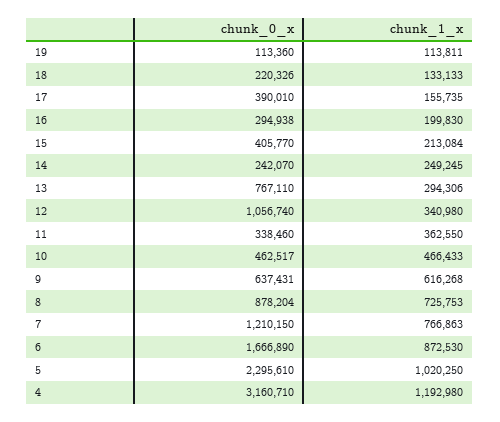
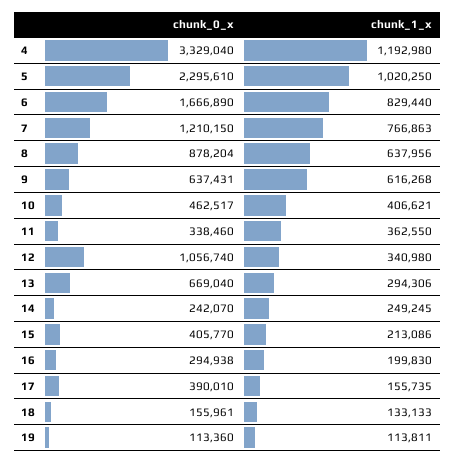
  {
    "chunk_0_x": {
      "19": 113360,
-     "18": 220326,
+     "18": 155961,
      "17": 390010,
      "16": 294938,
      "15": 405770,
      "14": 242070,
-     "13": 767110,
+     "13": 669040,
      "12": 1056740,
      "11": 338460,
      "10": 462517,
      "9": 637431,
      "8": 878204,
      "7": 1210150,
      "6": 1666890,
      "5": 2295610,
-     "4": 3160710
+     "4": 3329040
    },
    "chunk_1_x": {
      "19": 113811,
      "18": 133133,
      "17": 155735,
      "16": 199830,
-     "15": 213084,
+     "15": 213086,
      "14": 249245,
      "13": 294306,
      "12": 340980,
      "11": 362550,
-     "10": 466433,
+     "10": 406621,
      "9": 616268,
-     "8": 725753,
+     "8": 637956,
      "7": 766863,
-     "6": 872530,
+     "6": 829440,
      "5": 1020250,
      "4": 1192980
    }
  }

